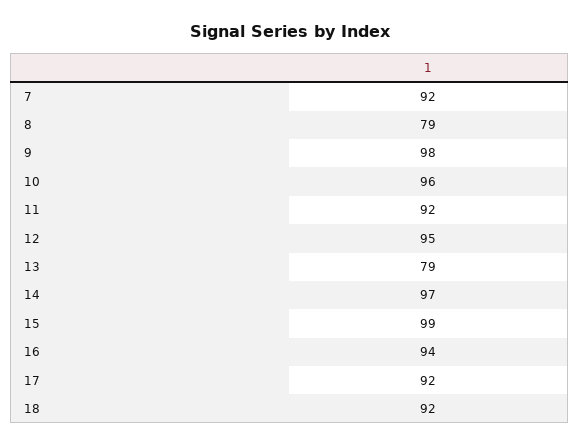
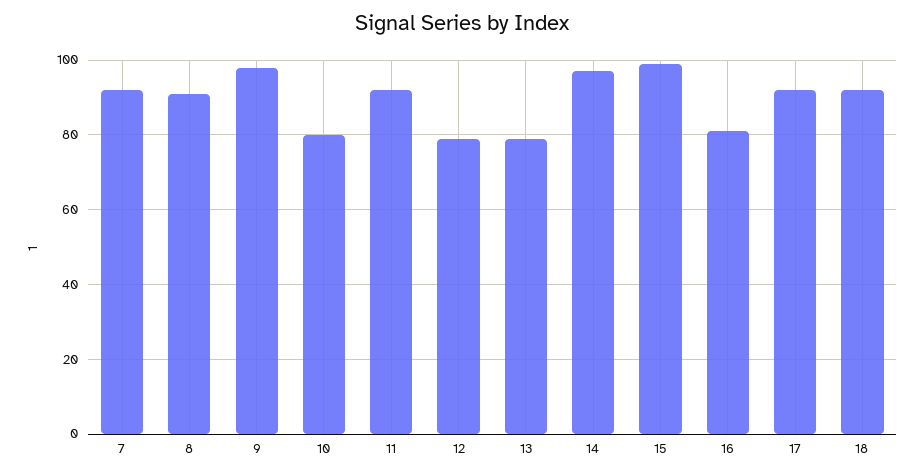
  {
    "7": 92,
-   "8": 79,
+   "8": 90,
    "9": 98,
-   "10": 96,
+   "10": 80,
    "11": 92,
-   "12": 95,
+   "12": 80,
    "13": 79,
    "14": 97,
    "15": 99,
-   "16": 94,
+   "16": 80,
    "17": 92,
    "18": 92
  }

